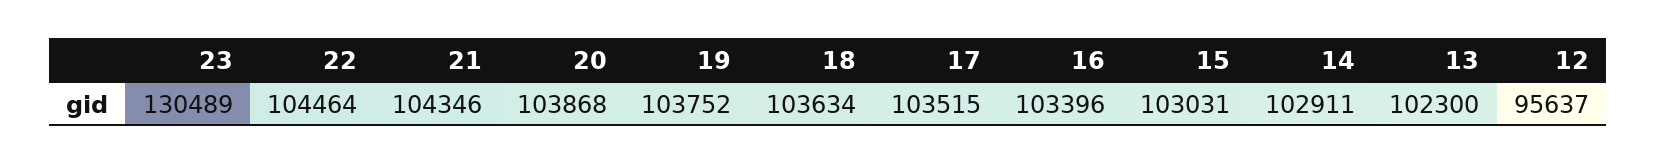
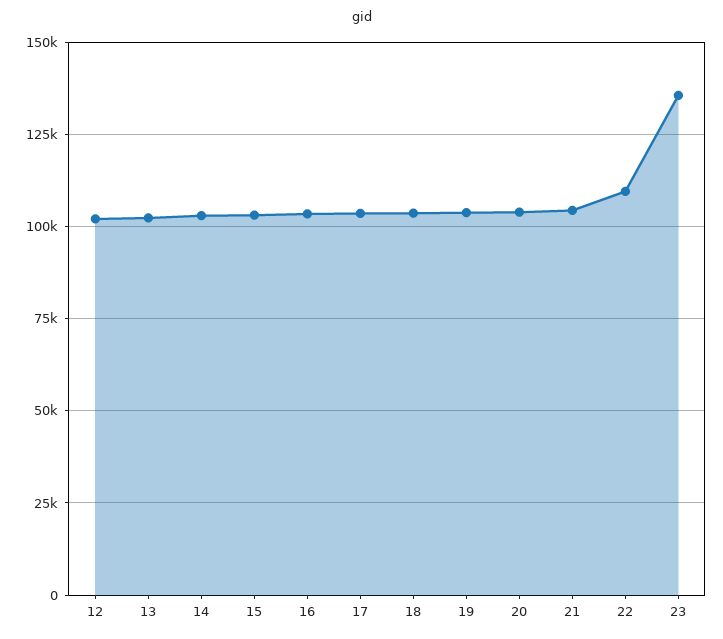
  {
-   "23": 130489,
+   "23": 135000,
-   "22": 104464,
+   "22": 110000,
    "21": 104346,
    "20": 103868,
    "19": 103752,
    "18": 103634,
    "17": 103515,
    "16": 103396,
    "15": 103031,
    "14": 102911,
    "13": 102300,
-   "12": 95637
+   "12": 102500
  }

